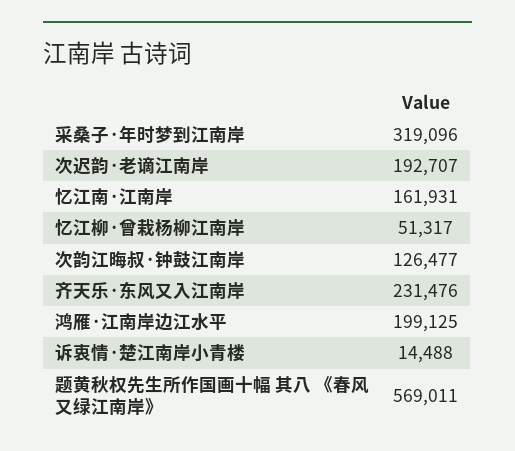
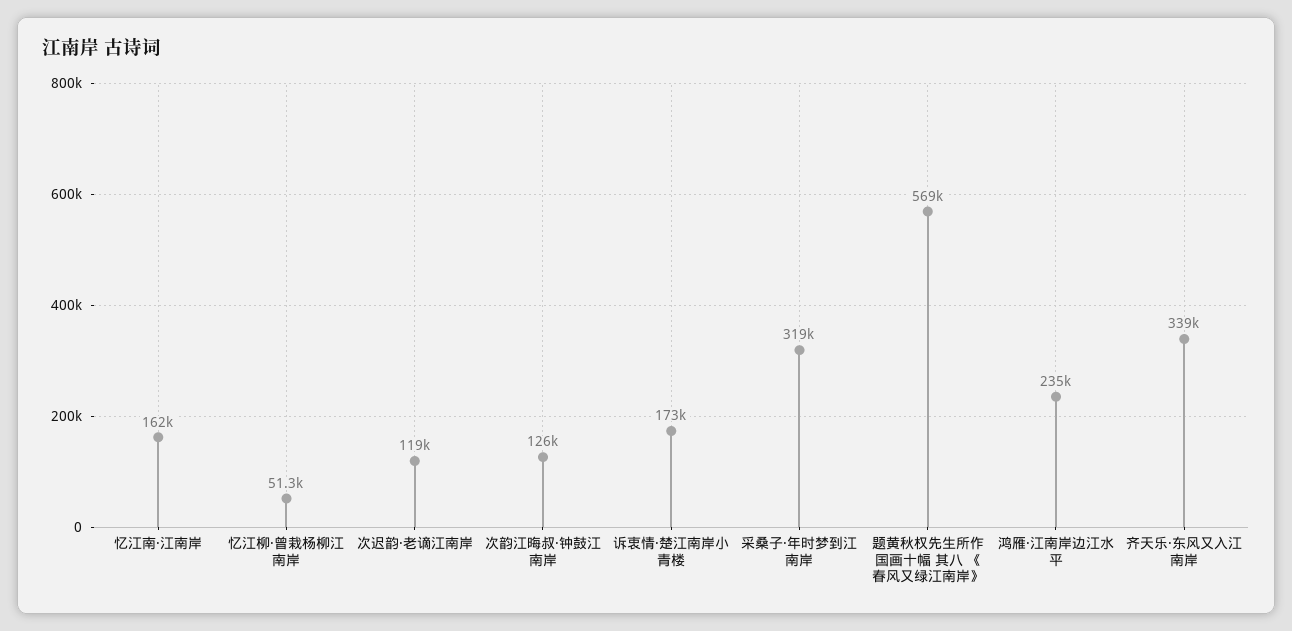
  {
    "采桑子·年时梦到江南岸": 319096,
-   "次迟韵·老谪江南岸": 192707,
+   "次迟韵·老谪江南岸": 119000,
    "忆江南·江南岸": 161931,
    "忆江柳·曾栽杨柳江南岸": 51317,
    "次韵江晦叔·钟鼓江南岸": 126477,
-   "齐天乐·东风又入江南岸": 231476,
+   "齐天乐·东风又入江南岸": 339000,
-   "鸿雁·江南岸边江水平": 199125,
+   "鸿雁·江南岸边江水平": 235000,
-   "诉衷情·楚江南岸小青楼": 14488,
+   "诉衷情·楚江南岸小青楼": 173000,
    "题黄秋权先生所作国画十幅 其八 《春风又绿江南岸》": 569011
  }

